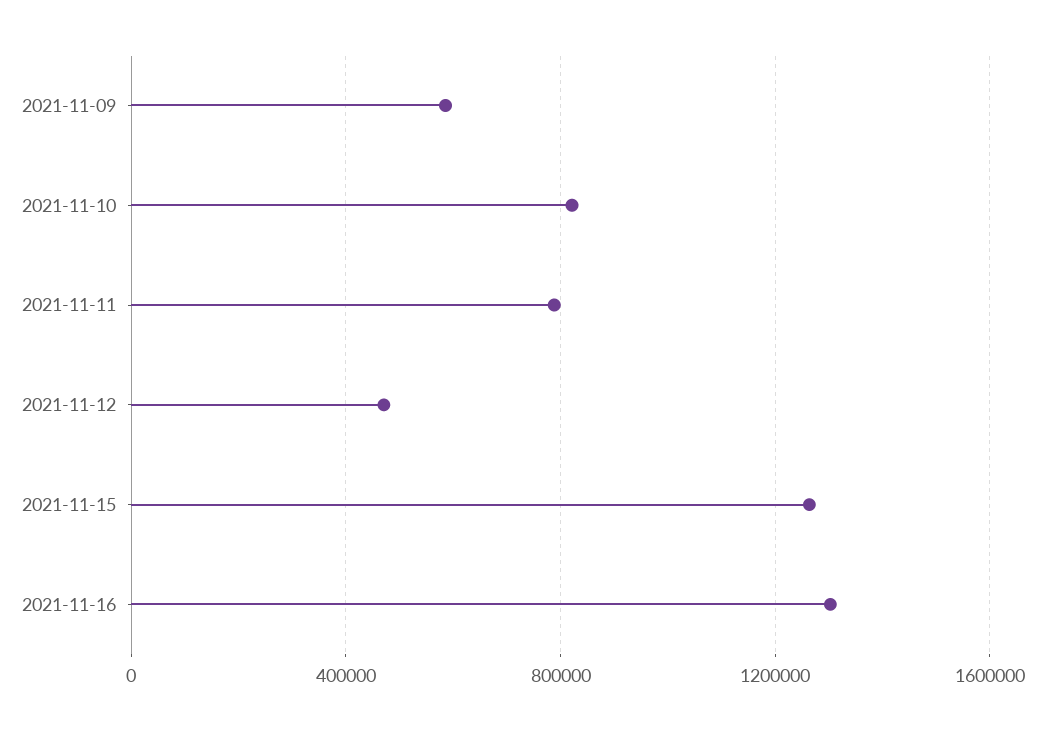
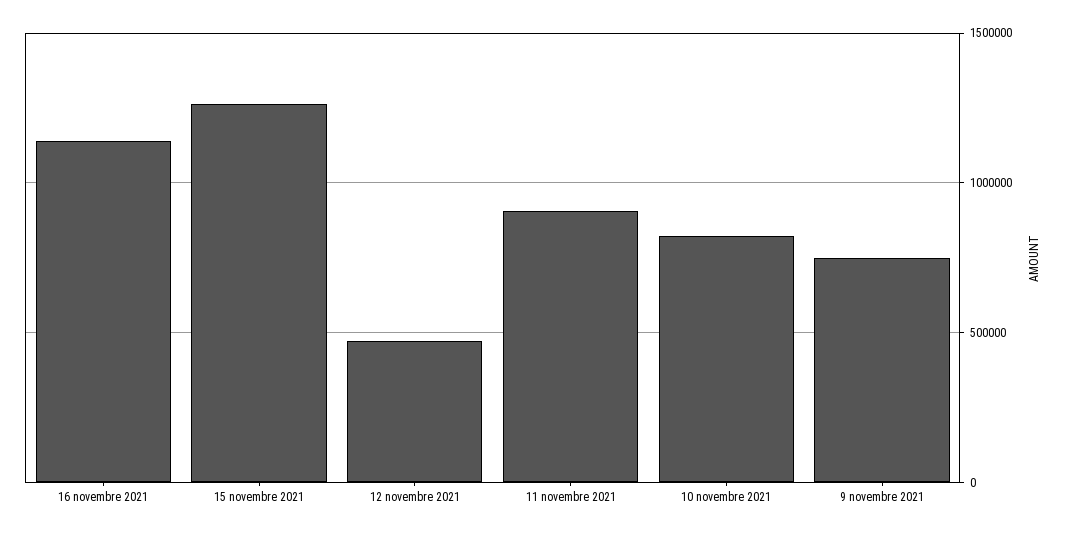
  {
-   "2021-11-09": 600000,
+   "2021-11-09": 750000,
    "2021-11-10": 800000,
-   "2021-11-11": 800000,
+   "2021-11-11": 900000,
    "2021-11-12": 450000,
    "2021-11-15": 1250000,
-   "2021-11-16": 1300000
+   "2021-11-16": 1150000
  }

